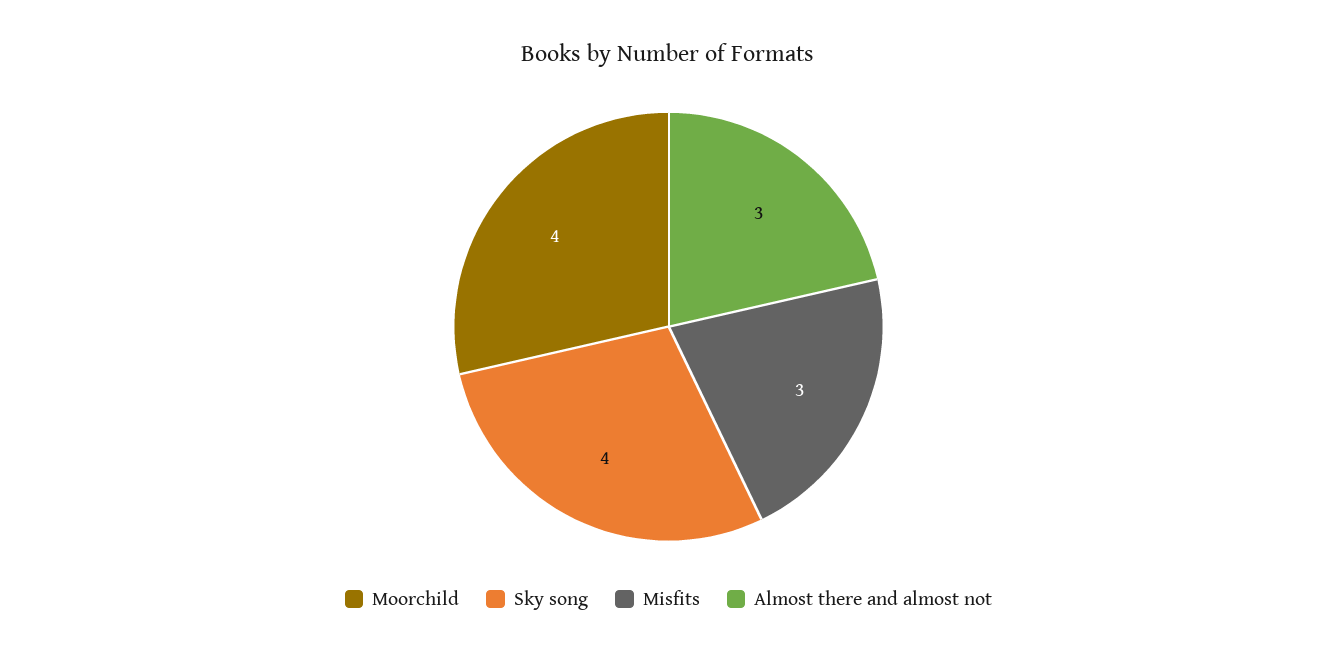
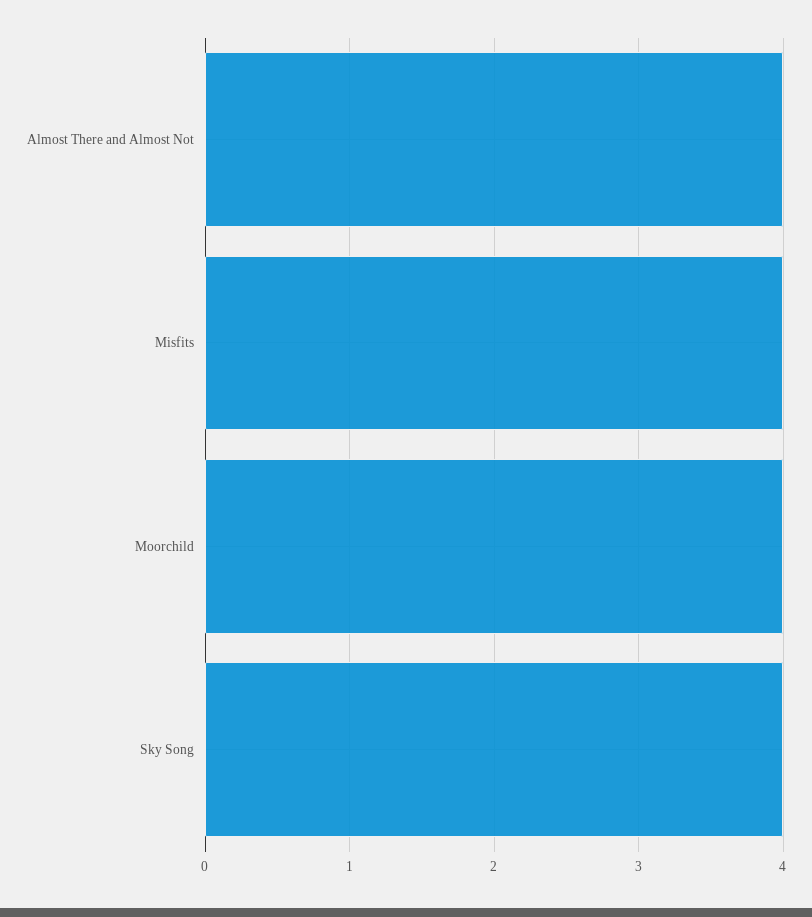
  {
    "Moorchild": 4,
    "Sky song": 4,
-   "Misfits": 3,
+   "Misfits": 4,
-   "Almost there and almost not": 3
+   "Almost there and almost not": 4
  }

